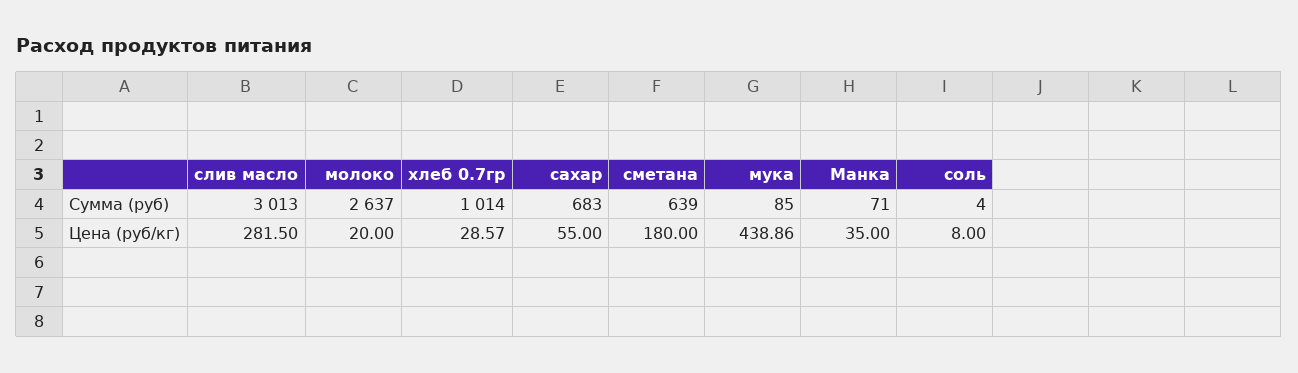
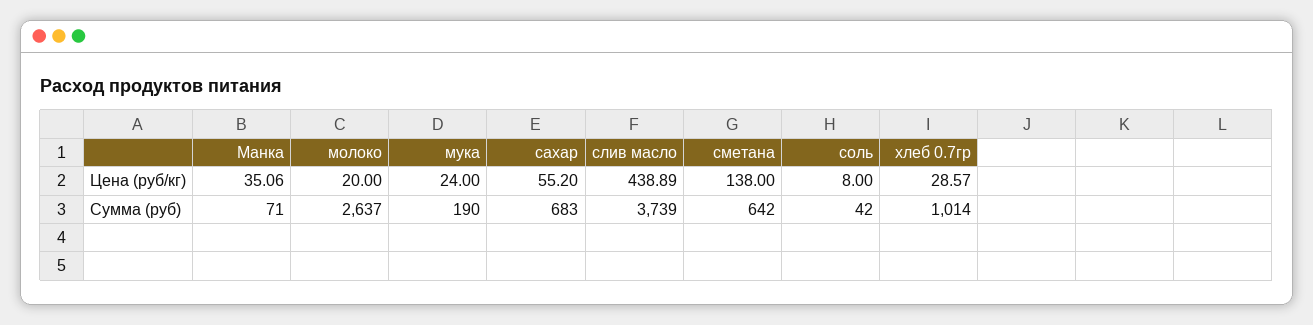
  {
    "слив масло": {
-     "Сумма (руб)": 3013,
+     "Сумма (руб)": 3739,
-     "Цена (руб/кг)": 281.5
+     "Цена (руб/кг)": 438.89
    },
    "молоко": {
      "Сумма (руб)": 2637,
      "Цена (руб/кг)": 20
    },
    "хлеб 0.7гр": {
      "Сумма (руб)": 1014,
      "Цена (руб/кг)": 28.57
    },
    "сахар": {
      "Сумма (руб)": 683,
-     "Цена (руб/кг)": 55
+     "Цена (руб/кг)": 55.2
    },
    "сметана": {
-     "Сумма (руб)": 639,
+     "Сумма (руб)": 642,
-     "Цена (руб/кг)": 180
+     "Цена (руб/кг)": 138
    },
    "мука": {
-     "Сумма (руб)": 85,
+     "Сумма (руб)": 190,
-     "Цена (руб/кг)": 438.86
+     "Цена (руб/кг)": 24
    },
    "Манка": {
      "Сумма (руб)": 71,
-     "Цена (руб/кг)": 35
+     "Цена (руб/кг)": 35.06
    },
    "соль": {
-     "Сумма (руб)": 4,
+     "Сумма (руб)": 42,
      "Цена (руб/кг)": 8
    }
  }

